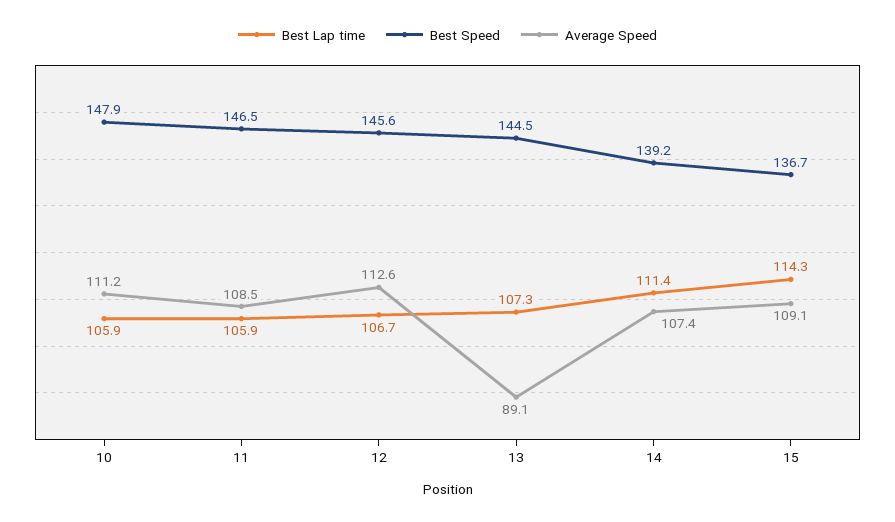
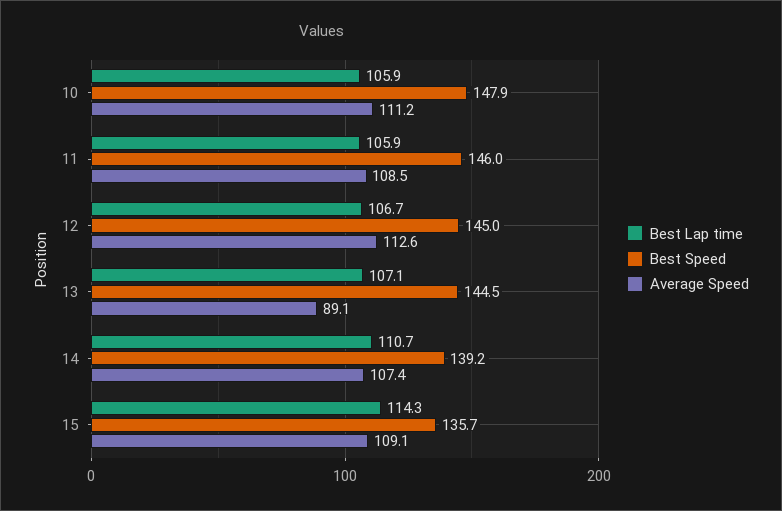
  {
    "Best Lap time": {
      "10": 105.9,
      "11": 105.9,
      "12": 106.7,
-     "13": 107.3,
+     "13": 107.1,
-     "14": 111.4,
+     "14": 110.7,
      "15": 114.3
    },
    "Best Speed": {
      "10": 147.9,
-     "11": 146.5,
+     "11": 146,
-     "12": 145.6,
+     "12": 145,
      "13": 144.5,
      "14": 139.2,
-     "15": 136.7
+     "15": 135.7
    },
    "Average Speed": {
      "10": 111.2,
      "11": 108.5,
      "12": 112.6,
      "13": 89.1,
      "14": 107.4,
      "15": 109.1
    }
  }

